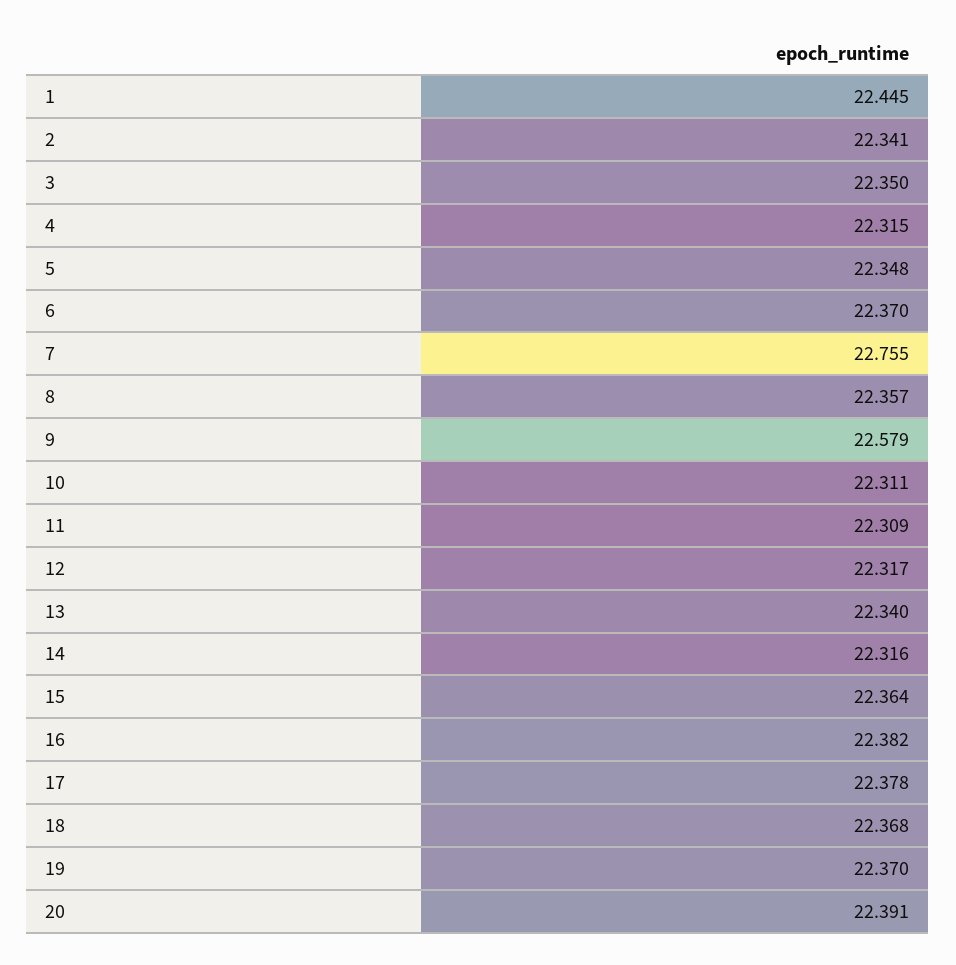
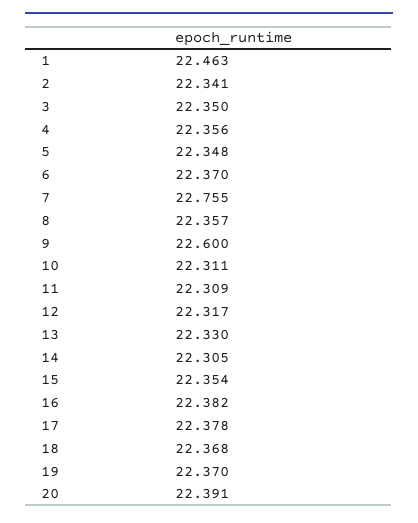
  {
-   "1": 22.445,
+   "1": 22.463,
    "2": 22.341,
    "3": 22.35,
-   "4": 22.315,
+   "4": 22.356,
    "5": 22.348,
    "6": 22.37,
    "7": 22.755,
    "8": 22.357,
-   "9": 22.579,
+   "9": 22.6,
    "10": 22.311,
    "11": 22.309,
    "12": 22.317,
-   "13": 22.34,
+   "13": 22.33,
-   "14": 22.316,
+   "14": 22.305,
-   "15": 22.364,
+   "15": 22.354,
    "16": 22.382,
    "17": 22.378,
    "18": 22.368,
    "19": 22.37,
    "20": 22.391
  }

